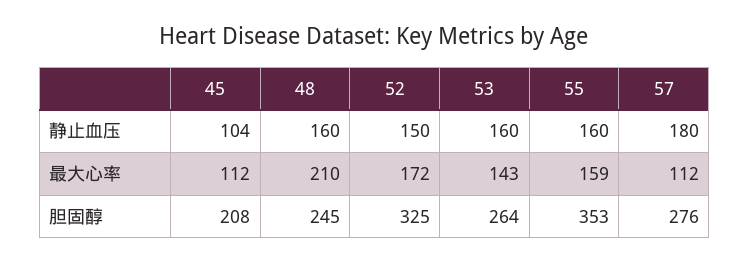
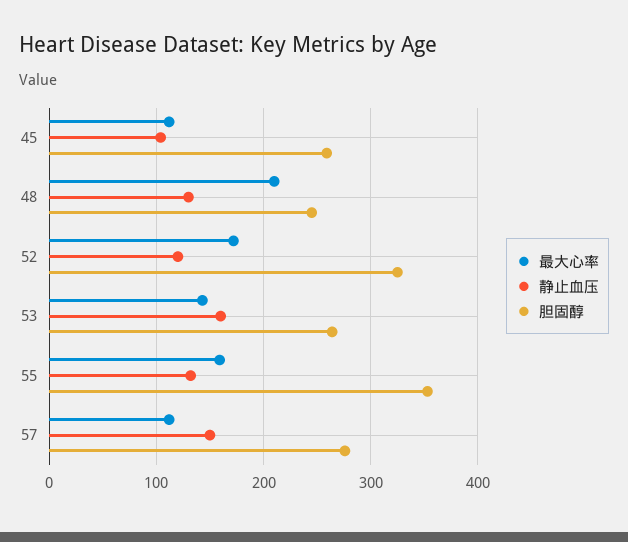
  {
    "静止血压": {
      "45": 104,
-     "48": 160,
+     "48": 130,
-     "52": 150,
+     "52": 120,
      "53": 160,
-     "55": 160,
+     "55": 130,
-     "57": 180
+     "57": 150
    },
    "最大心率": {
      "45": 112,
      "48": 210,
      "52": 172,
      "53": 143,
      "55": 159,
      "57": 112
    },
    "胆固醇": {
-     "45": 208,
+     "45": 260,
      "48": 245,
      "52": 325,
      "53": 264,
      "55": 353,
      "57": 276
    }
  }

